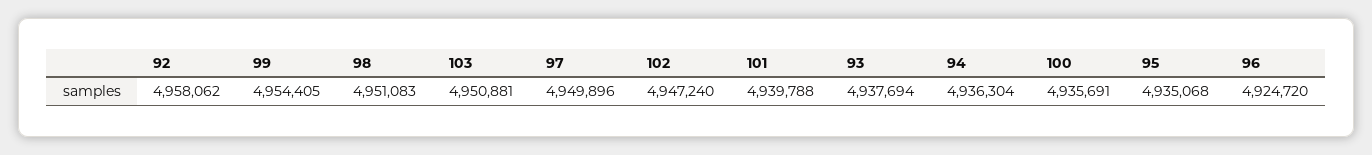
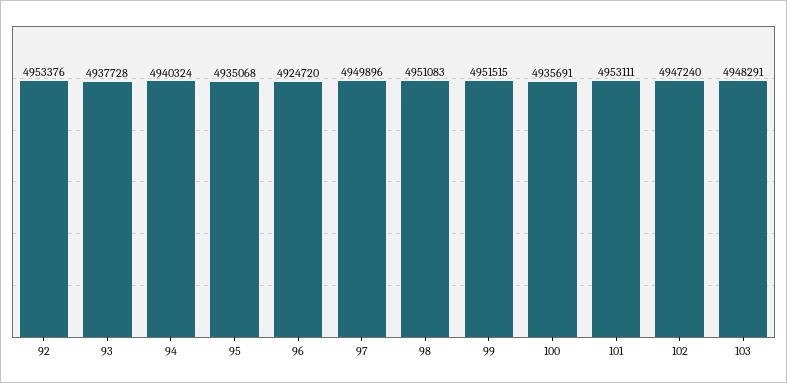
  {
-   "92": 4958062,
+   "92": 4953376,
-   "99": 4954405,
+   "99": 4951515,
    "98": 4951083,
-   "103": 4950881,
+   "103": 4948291,
    "97": 4949896,
    "102": 4947240,
-   "101": 4939788,
+   "101": 4953111,
-   "93": 4937694,
+   "93": 4937728,
-   "94": 4936304,
+   "94": 4940324,
    "100": 4935691,
    "95": 4935068,
    "96": 4924720
  }

